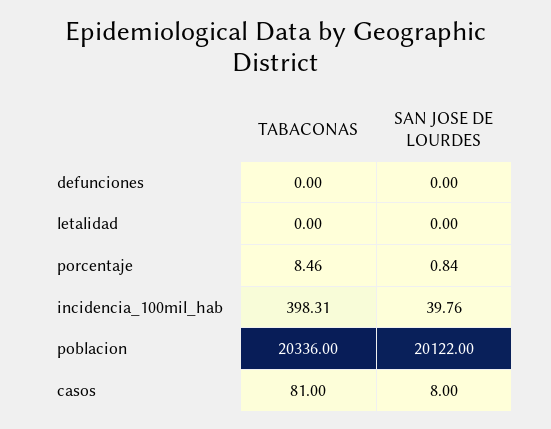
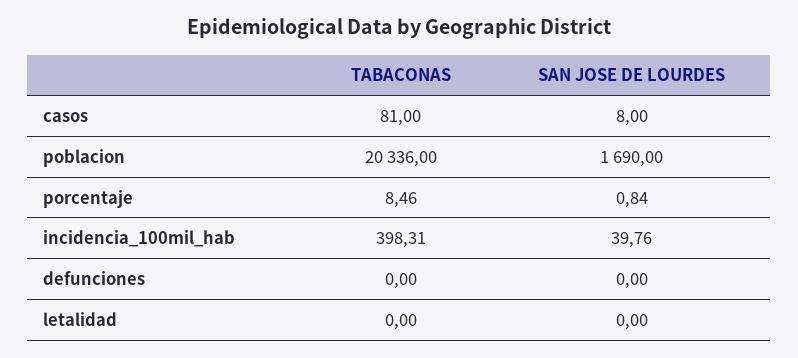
  {
    "TABACONAS": {
      "defunciones": 0,
      "letalidad": 0,
      "porcentaje": 8.46,
      "incidencia_100mil_hab": 398.31,
      "poblacion": 20336,
      "casos": 81
    },
    "SAN JOSE DE LOURDES": {
      "defunciones": 0,
      "letalidad": 0,
      "porcentaje": 0.84,
      "incidencia_100mil_hab": 39.76,
-     "poblacion": 20122,
+     "poblacion": 1690,
      "casos": 8
    }
  }

